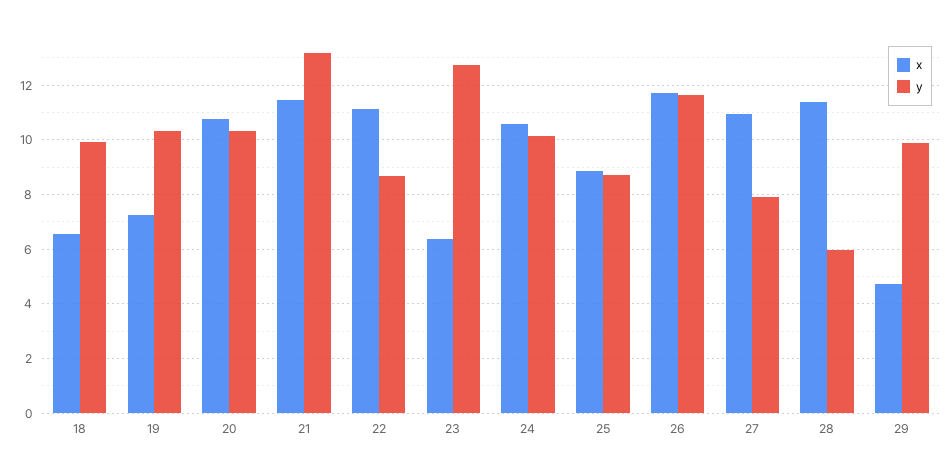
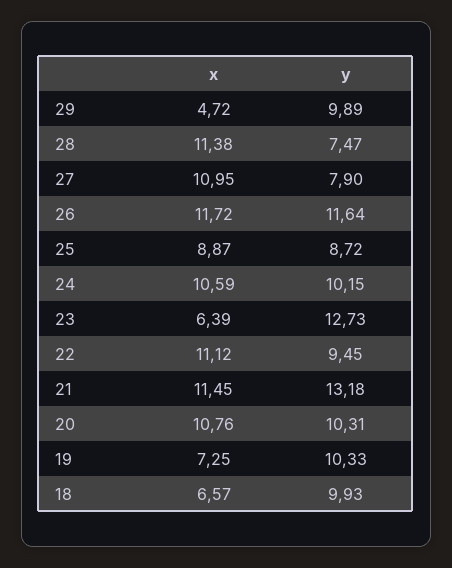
  {
    "x": {
      "18": 6.57,
      "19": 7.25,
      "20": 10.76,
      "21": 11.45,
      "22": 11.12,
      "23": 6.39,
      "24": 10.59,
      "25": 8.87,
      "26": 11.72,
      "27": 10.95,
      "28": 11.38,
      "29": 4.72
    },
    "y": {
      "18": 9.93,
      "19": 10.33,
      "20": 10.31,
      "21": 13.18,
-     "22": 8.75,
+     "22": 9.45,
      "23": 12.73,
      "24": 10.15,
      "25": 8.72,
      "26": 11.64,
      "27": 7.9,
-     "28": 6,
+     "28": 7.47,
      "29": 9.89
    }
  }

